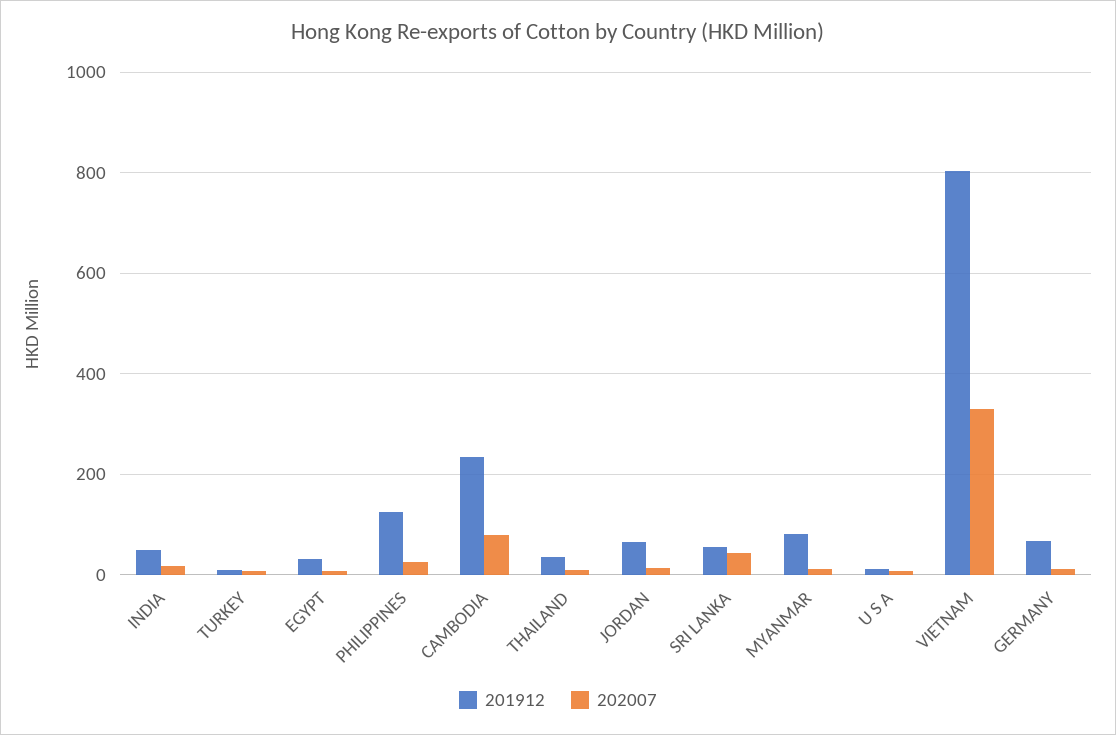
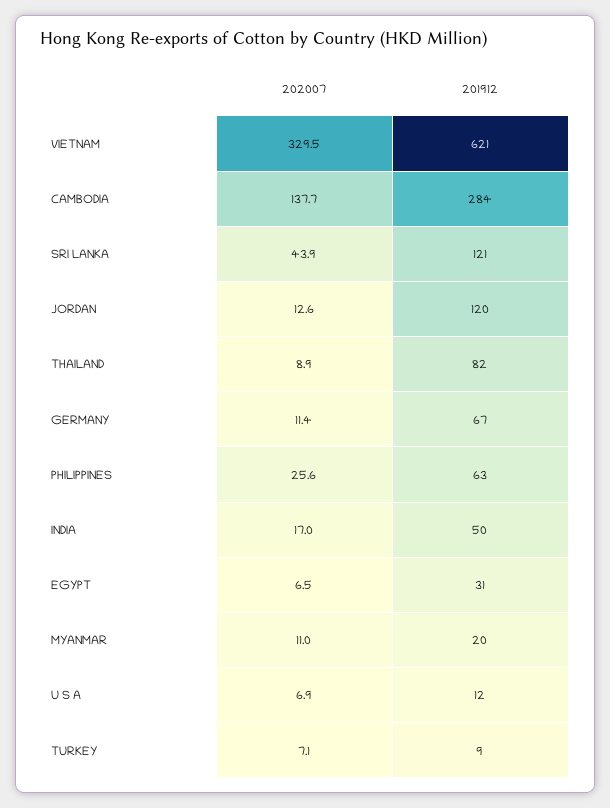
  {
    "201912": {
      "INDIA": 50,
      "TURKEY": 9,
      "EGYPT": 31,
-     "PHILIPPINES": 120,
+     "PHILIPPINES": 63,
-     "CAMBODIA": 240,
+     "CAMBODIA": 284,
-     "THAILAND": 40,
+     "THAILAND": 82,
-     "JORDAN": 60,
+     "JORDAN": 120,
-     "SRI LANKA": 60,
+     "SRI LANKA": 121,
-     "MYANMAR": 80,
+     "MYANMAR": 20,
      "U S A": 12,
-     "VIETNAM": 800,
+     "VIETNAM": 621,
      "GERMANY": 67
    },
    "202007": {
      "INDIA": 17,
      "TURKEY": 7.1,
      "EGYPT": 6.5,
      "PHILIPPINES": 25.6,
-     "CAMBODIA": 80,
+     "CAMBODIA": 137.7,
      "THAILAND": 8.9,
      "JORDAN": 12.6,
      "SRI LANKA": 43.9,
      "MYANMAR": 11,
      "U S A": 6.9,
      "VIETNAM": 329.5,
      "GERMANY": 11.4
    }
  }

